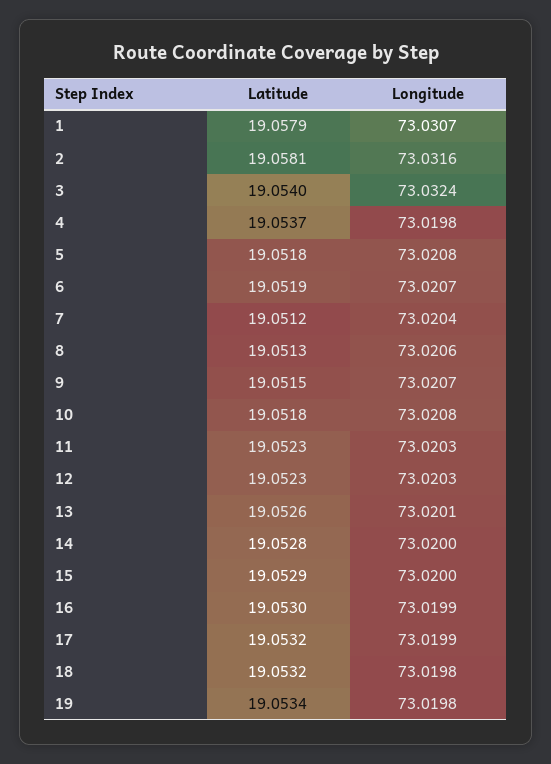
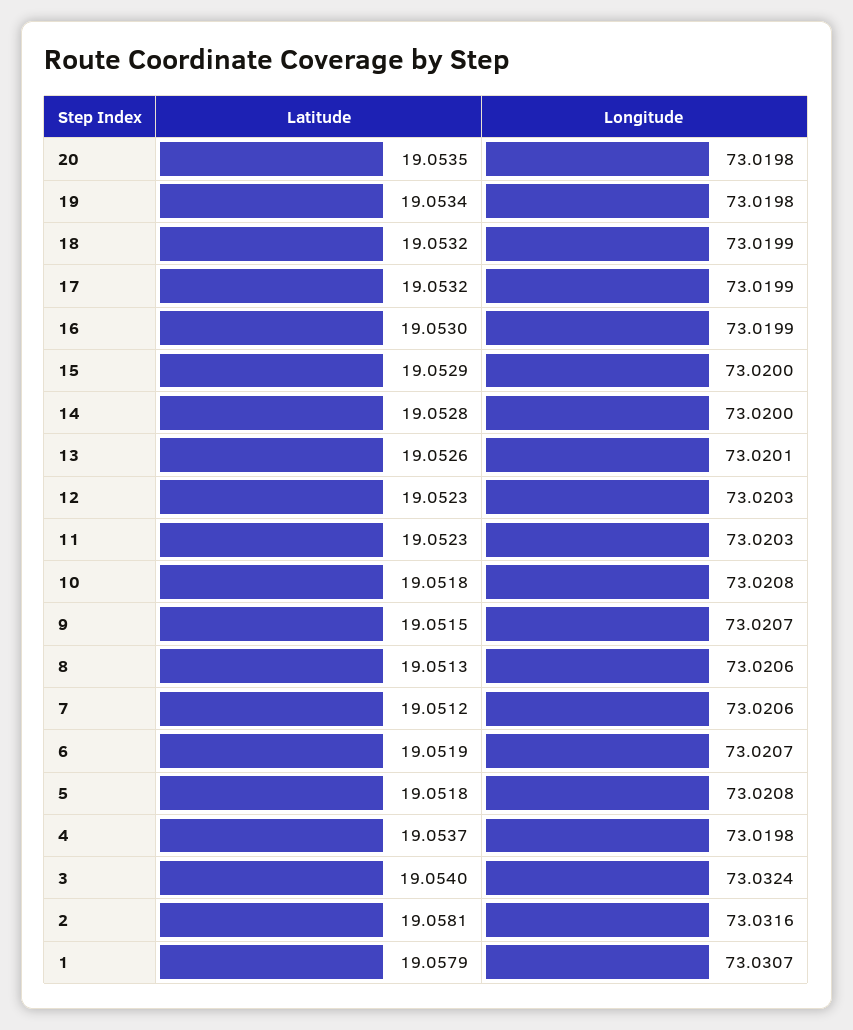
  {
    "Latitude": {
      "1": 19.0579,
      "2": 19.0581,
      "3": 19.054,
      "4": 19.0537,
      "5": 19.0518,
      "6": 19.0519,
      "7": 19.0512,
      "8": 19.0513,
      "9": 19.0515,
      "10": 19.0518,
      "11": 19.0523,
      "12": 19.0523,
      "13": 19.0526,
      "14": 19.0528,
      "15": 19.0529,
      "16": 19.053,
      "17": 19.0532,
      "18": 19.0532,
-     "19": 19.0534
+     "19": 19.0534,
+     "20": 19.0535
    },
    "Longitude": {
      "1": 73.0307,
      "2": 73.0316,
      "3": 73.0324,
      "4": 73.0198,
      "5": 73.0208,
      "6": 73.0207,
-     "7": 73.0204,
+     "7": 73.0206,
      "8": 73.0206,
      "9": 73.0207,
      "10": 73.0208,
      "11": 73.0203,
      "12": 73.0203,
      "13": 73.0201,
      "14": 73.02,
      "15": 73.02,
      "16": 73.0199,
      "17": 73.0199,
-     "18": 73.0198,
+     "18": 73.0199,
-     "19": 73.0198
+     "19": 73.0198,
+     "20": 73.0198
    }
  }

